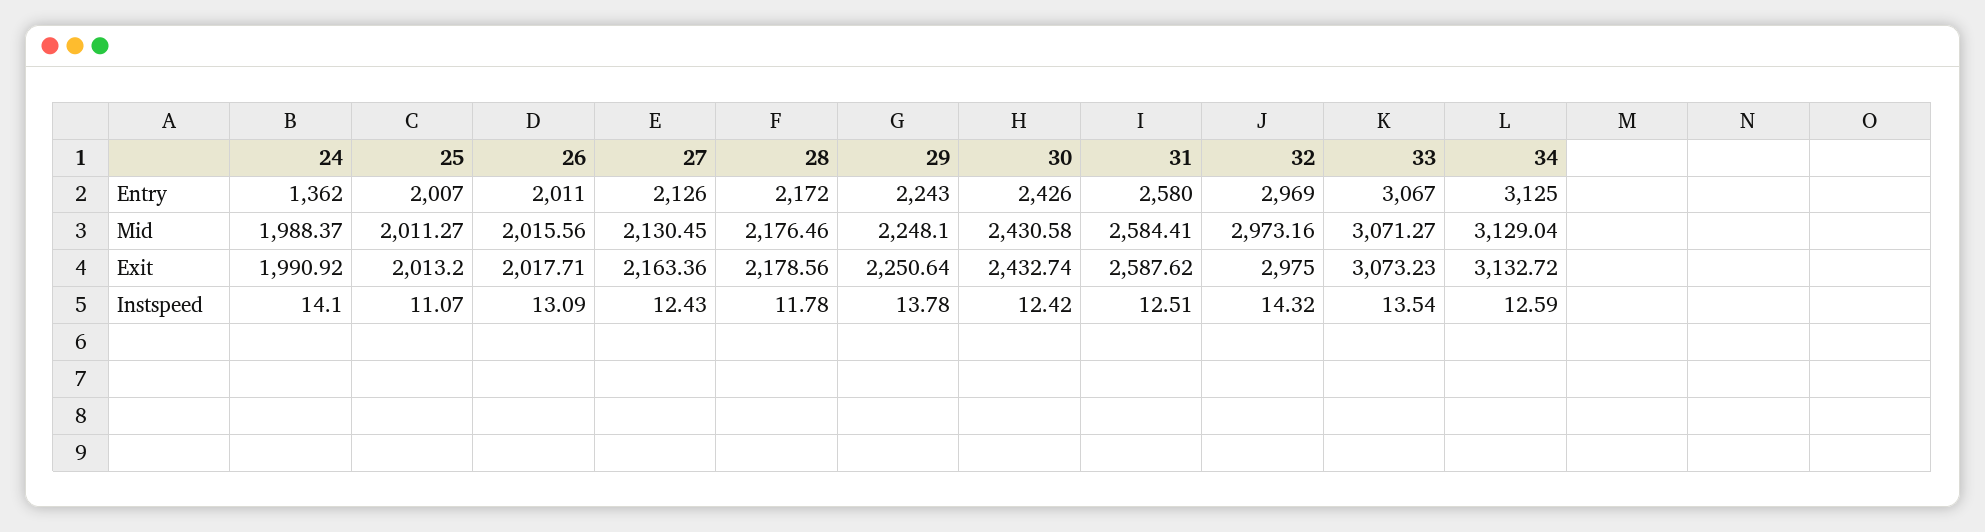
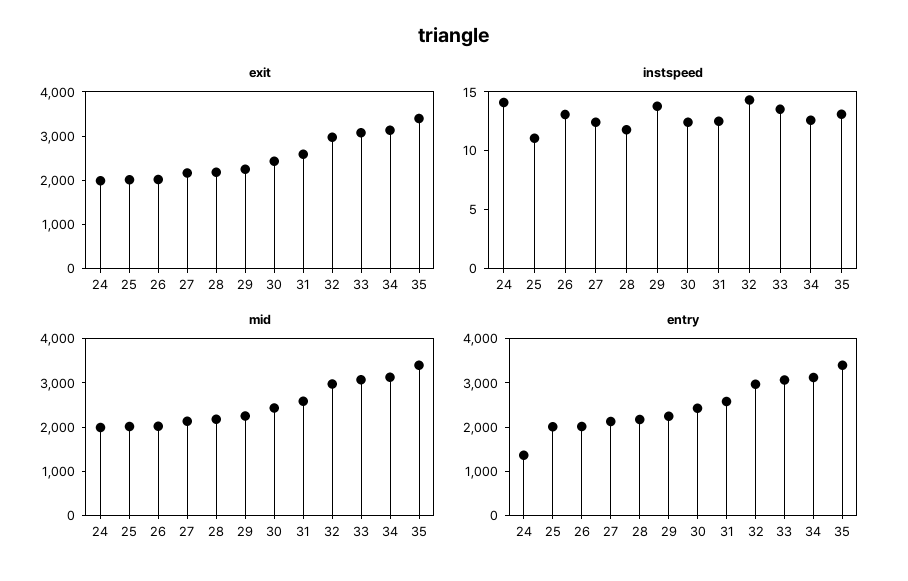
  {
    "Entry": {
      "24": 1362,
      "25": 2007,
      "26": 2011,
      "27": 2126,
      "28": 2172,
      "29": 2243,
      "30": 2426,
      "31": 2580,
      "32": 2969,
      "33": 3067,
-     "34": 3125
+     "34": 3125,
+     "35": 3400
    },
    "Mid": {
      "24": 1988.37,
      "25": 2011.27,
      "26": 2015.56,
      "27": 2130.45,
      "28": 2176.46,
      "29": 2248.1,
      "30": 2430.58,
      "31": 2584.41,
      "32": 2973.16,
      "33": 3071.27,
-     "34": 3129.04
+     "34": 3129.04,
+     "35": 3400
    },
    "Exit": {
      "24": 1990.92,
      "25": 2013.2,
      "26": 2017.71,
      "27": 2163.36,
      "28": 2178.56,
      "29": 2250.64,
      "30": 2432.74,
      "31": 2587.62,
      "32": 2975,
      "33": 3073.23,
-     "34": 3132.72
+     "34": 3132.72,
+     "35": 3400
    },
    "Instspeed": {
      "24": 14.1,
      "25": 11.07,
      "26": 13.09,
      "27": 12.43,
      "28": 11.78,
      "29": 13.78,
      "30": 12.42,
      "31": 12.51,
      "32": 14.32,
      "33": 13.54,
-     "34": 12.59
+     "34": 12.59,
+     "35": 13
    }
  }

